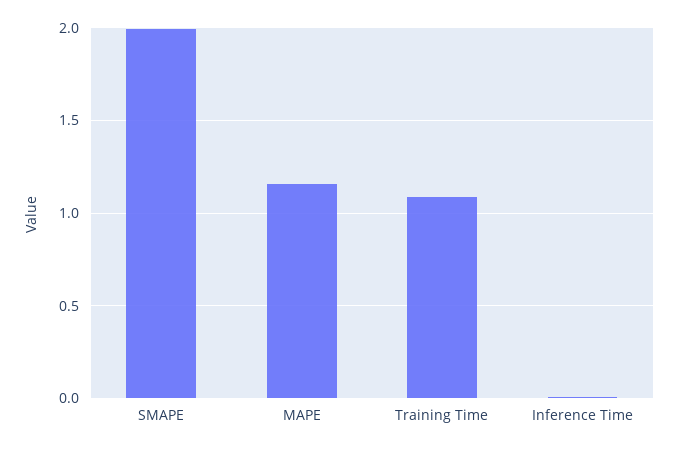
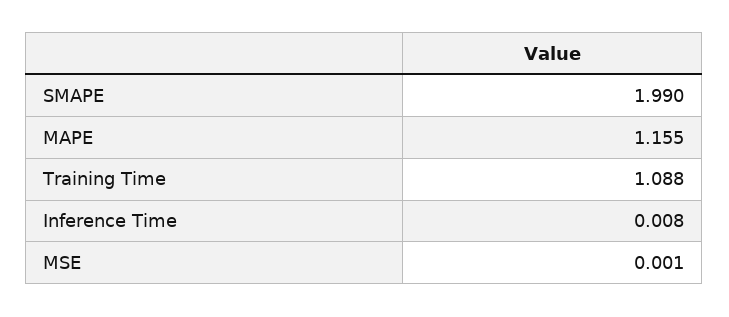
  {
    "SMAPE": 1.99,
    "MAPE": 1.155,
    "Training Time": 1.088,
-   "Inference Time": 0.008
+   "Inference Time": 0.008,
+   "MSE": 0.001
  }

